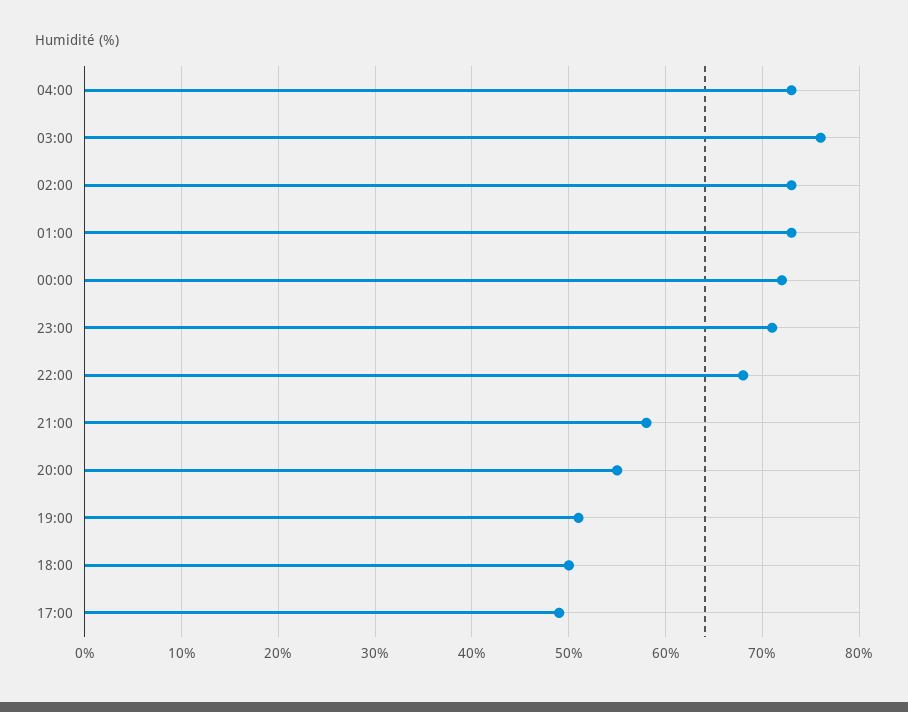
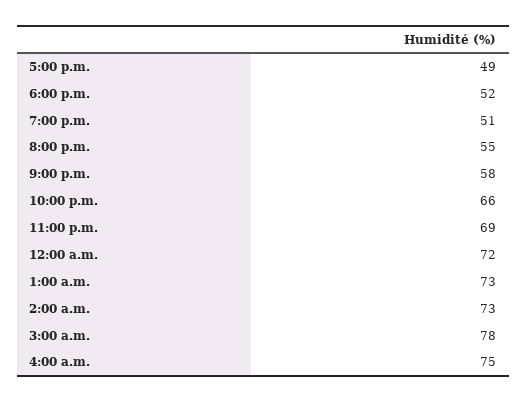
  {
-   "04:00": 73,
+   "04:00": 75,
-   "03:00": 76,
+   "03:00": 78,
    "02:00": 73,
    "01:00": 73,
    "00:00": 72,
-   "23:00": 71,
+   "23:00": 69,
-   "22:00": 68,
+   "22:00": 66,
    "21:00": 58,
    "20:00": 55,
    "19:00": 51,
-   "18:00": 50,
+   "18:00": 52,
    "17:00": 49
  }

